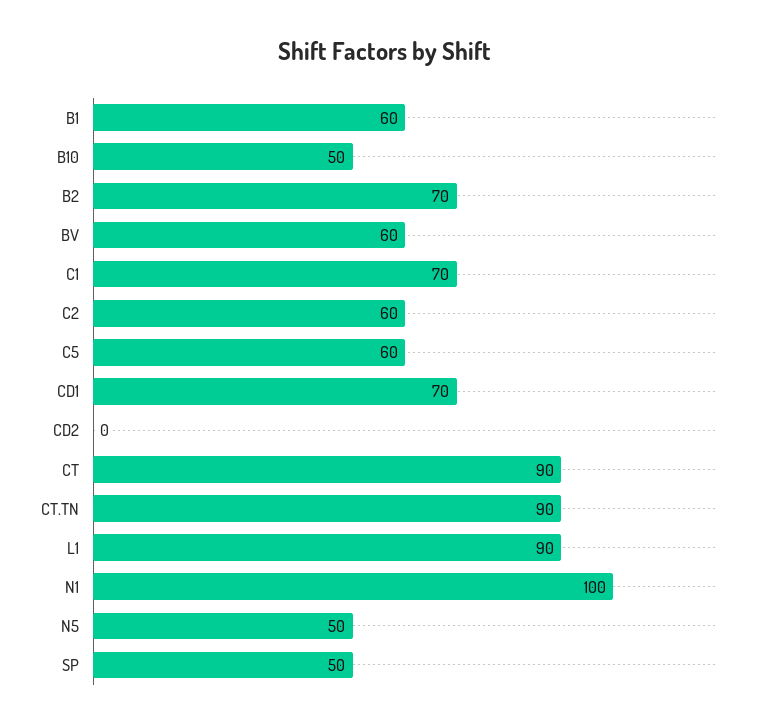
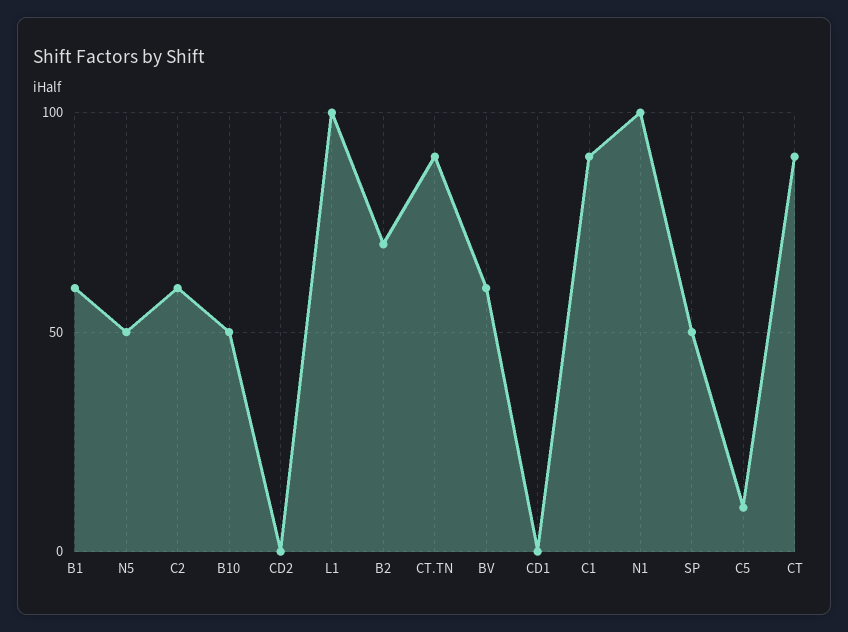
  {
    "B1": 60,
    "B10": 50,
    "B2": 70,
    "BV": 60,
-   "C1": 70,
+   "C1": 90,
    "C2": 60,
-   "C5": 60,
+   "C5": 10,
-   "CD1": 70,
+   "CD1": 0,
    "CD2": 0,
    "CT": 90,
    "CT.TN": 90,
-   "L1": 90,
+   "L1": 100,
    "N1": 100,
    "N5": 50,
    "SP": 50
  }

